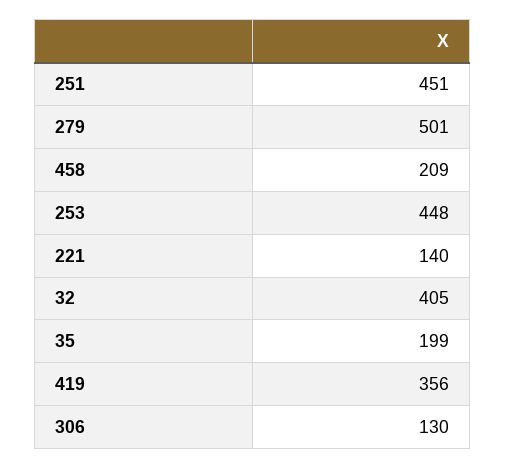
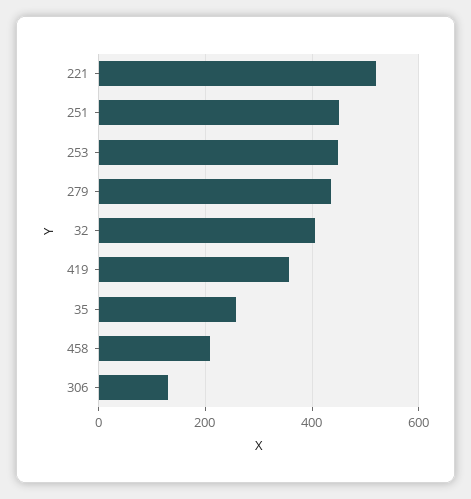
  {
    "251": 451,
-   "279": 501,
+   "279": 440,
    "458": 209,
    "253": 448,
-   "221": 140,
+   "221": 520,
    "32": 405,
-   "35": 199,
+   "35": 260,
    "419": 356,
    "306": 130
  }

